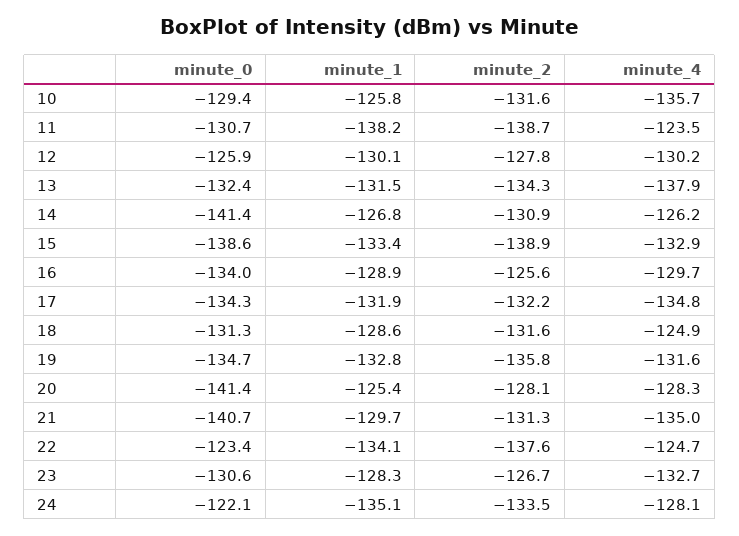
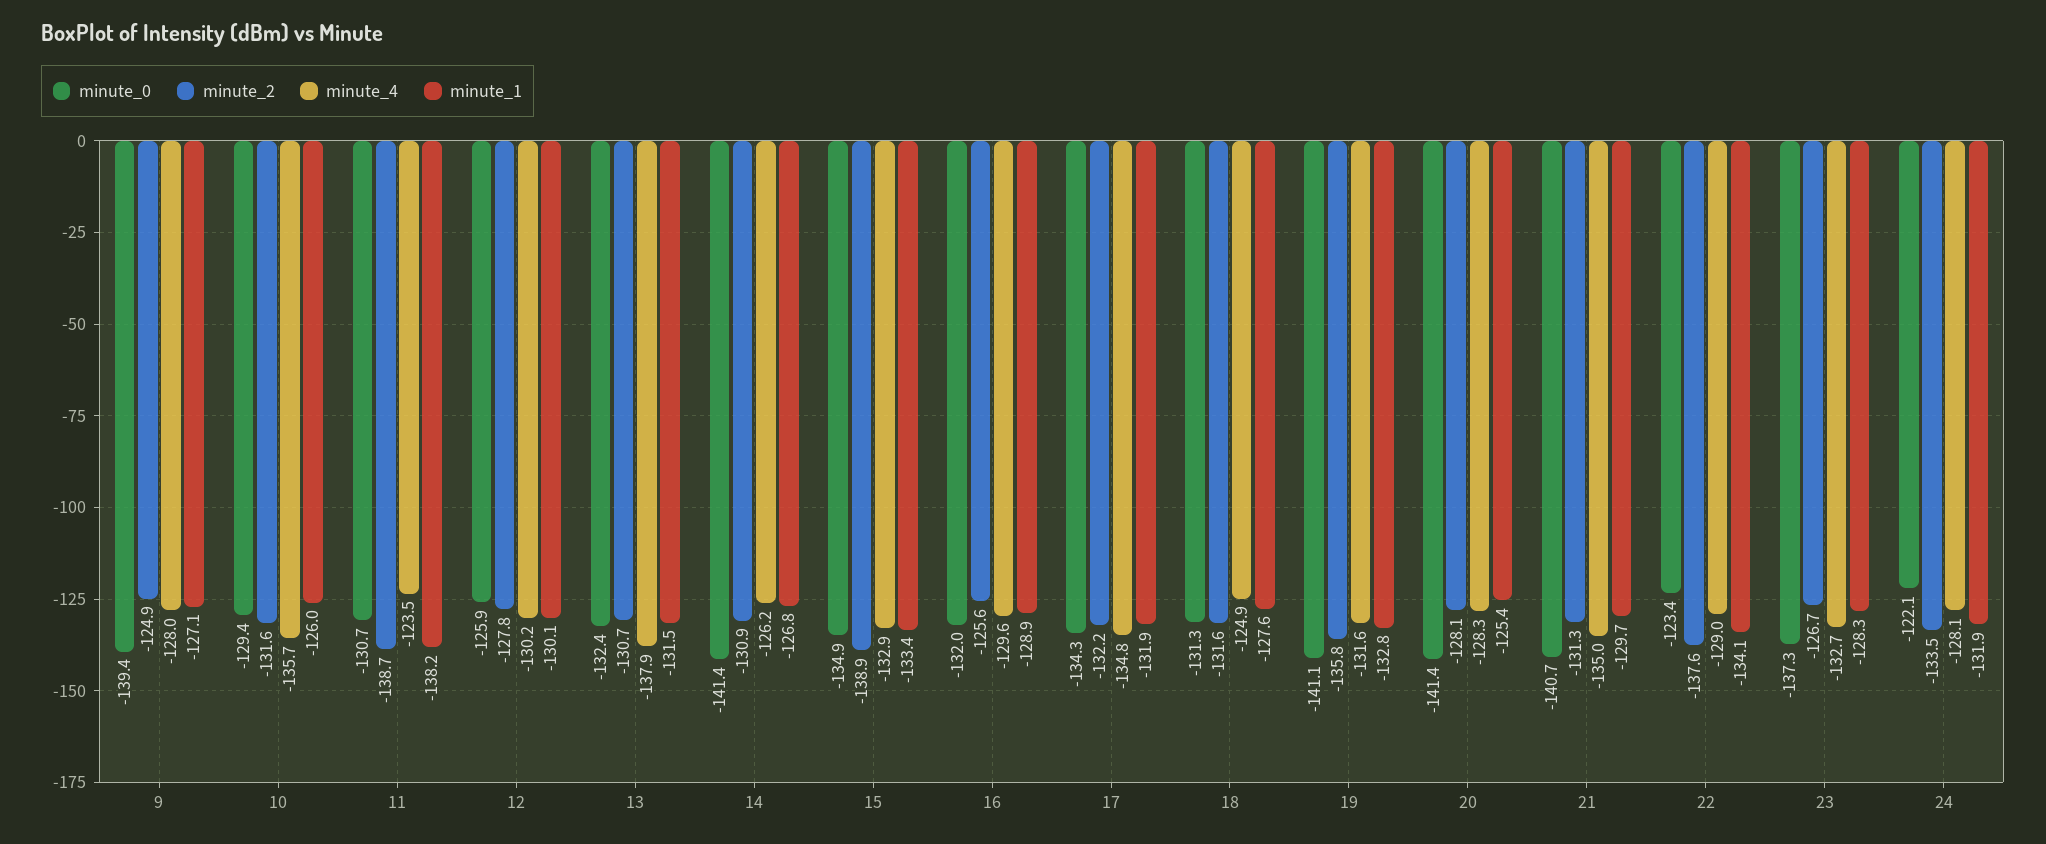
  {
    "minute_0": {
      "10": -129.4,
      "11": -130.7,
      "12": -125.9,
      "13": -132.4,
      "14": -141.4,
-     "15": -138.6,
+     "15": -134.9,
-     "16": -134,
+     "16": -132,
      "17": -134.3,
      "18": -131.3,
-     "19": -134.7,
+     "19": -141.1,
      "20": -141.4,
      "21": -140.7,
      "22": -123.4,
-     "23": -130.6,
+     "23": -137.3,
-     "24": -122.1
+     "24": -122.1,
+     "9": -139.4
    },
    "minute_1": {
-     "10": -125.8,
+     "10": -126,
      "11": -138.2,
      "12": -130.1,
      "13": -131.5,
      "14": -126.8,
      "15": -133.4,
      "16": -128.9,
      "17": -131.9,
-     "18": -128.6,
+     "18": -127.6,
      "19": -132.8,
      "20": -125.4,
      "21": -129.7,
      "22": -134.1,
      "23": -128.3,
-     "24": -135.1
+     "24": -131.9,
+     "9": -127.1
    },
    "minute_2": {
      "10": -131.6,
      "11": -138.7,
      "12": -127.8,
-     "13": -134.3,
+     "13": -130.7,
      "14": -130.9,
      "15": -138.9,
      "16": -125.6,
      "17": -132.2,
      "18": -131.6,
      "19": -135.8,
      "20": -128.1,
      "21": -131.3,
      "22": -137.6,
      "23": -126.7,
-     "24": -133.5
+     "24": -133.5,
+     "9": -124.9
    },
    "minute_4": {
      "10": -135.7,
      "11": -123.5,
      "12": -130.2,
      "13": -137.9,
      "14": -126.2,
      "15": -132.9,
-     "16": -129.7,
+     "16": -129.6,
      "17": -134.8,
      "18": -124.9,
      "19": -131.6,
      "20": -128.3,
      "21": -135,
-     "22": -124.7,
+     "22": -129,
      "23": -132.7,
-     "24": -128.1
+     "24": -128.1,
+     "9": -128
    }
  }

